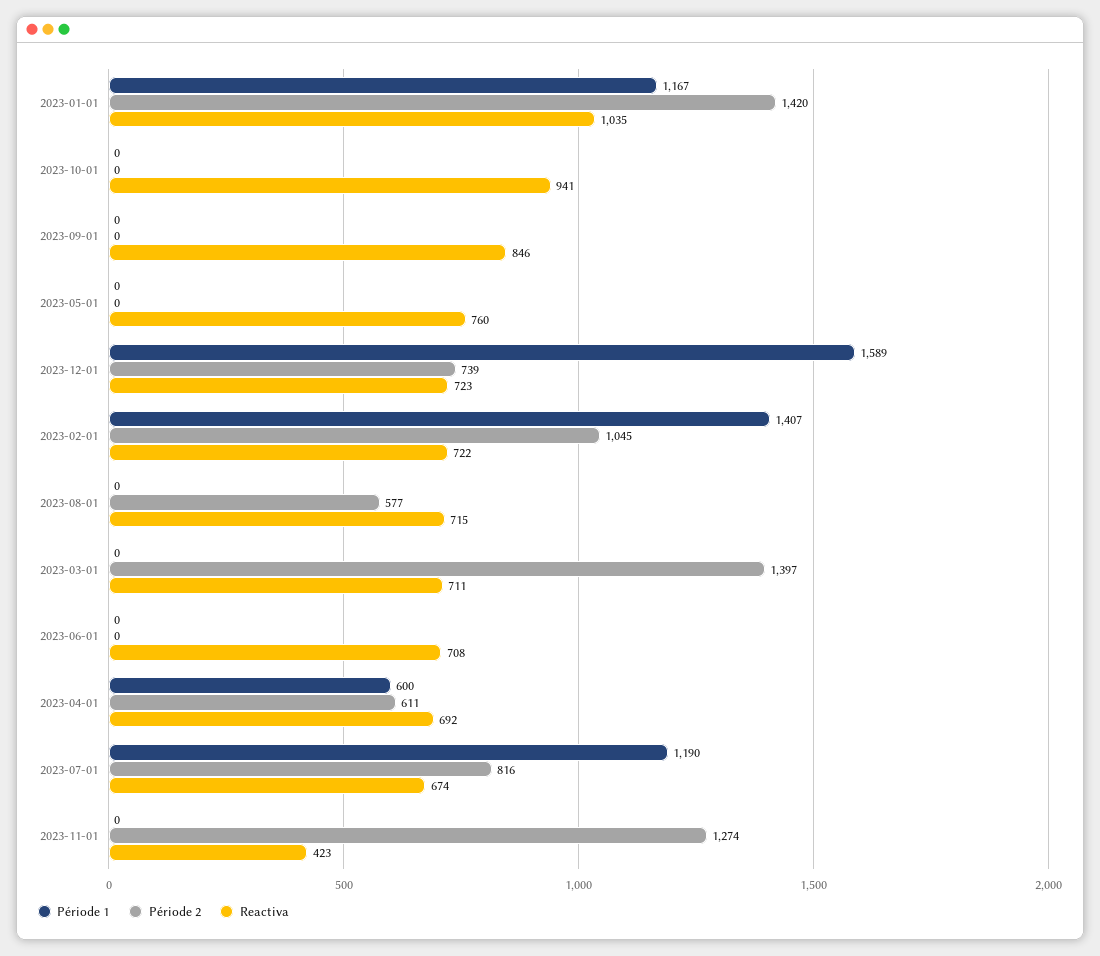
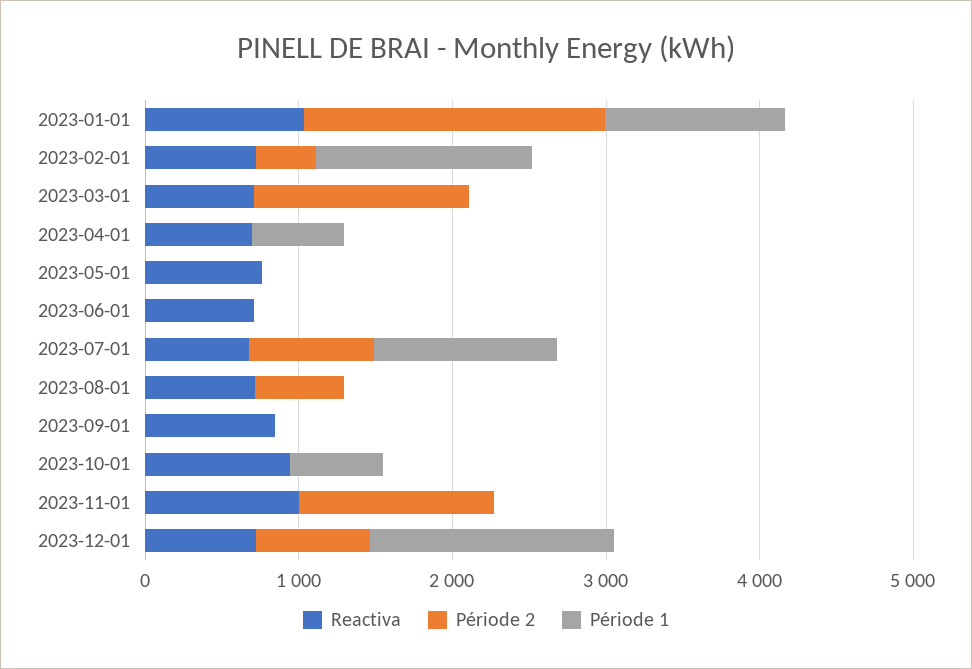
  {
    "Période 1": {
      "2023-01-01": 1167,
-     "2023-10-01": 0,
+     "2023-10-01": 600,
      "2023-09-01": 0,
      "2023-05-01": 0,
      "2023-12-01": 1589,
      "2023-02-01": 1407,
      "2023-08-01": 0,
      "2023-03-01": 0,
      "2023-06-01": 0,
      "2023-04-01": 600,
      "2023-07-01": 1190,
      "2023-11-01": 0
    },
    "Période 2": {
-     "2023-01-01": 1420,
+     "2023-01-01": 2000,
      "2023-10-01": 0,
      "2023-09-01": 0,
      "2023-05-01": 0,
      "2023-12-01": 739,
-     "2023-02-01": 1045,
+     "2023-02-01": 400,
      "2023-08-01": 577,
      "2023-03-01": 1397,
      "2023-06-01": 0,
-     "2023-04-01": 611,
+     "2023-04-01": 0,
      "2023-07-01": 816,
      "2023-11-01": 1274
    },
    "Reactiva": {
      "2023-01-01": 1035,
      "2023-10-01": 941,
      "2023-09-01": 846,
      "2023-05-01": 760,
      "2023-12-01": 723,
      "2023-02-01": 722,
      "2023-08-01": 715,
      "2023-03-01": 711,
      "2023-06-01": 708,
      "2023-04-01": 692,
      "2023-07-01": 674,
-     "2023-11-01": 423
+     "2023-11-01": 1000
    }
  }

